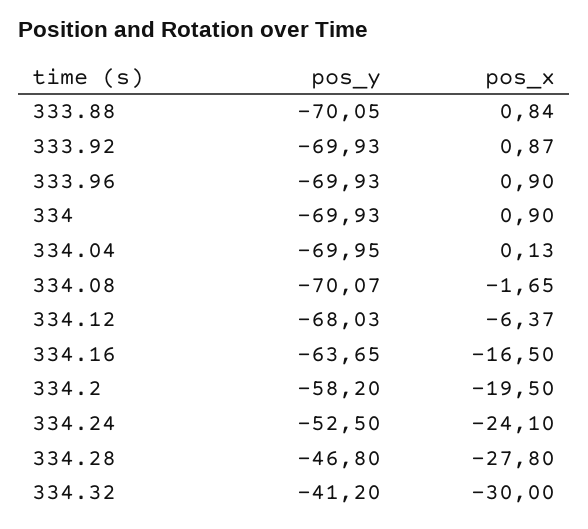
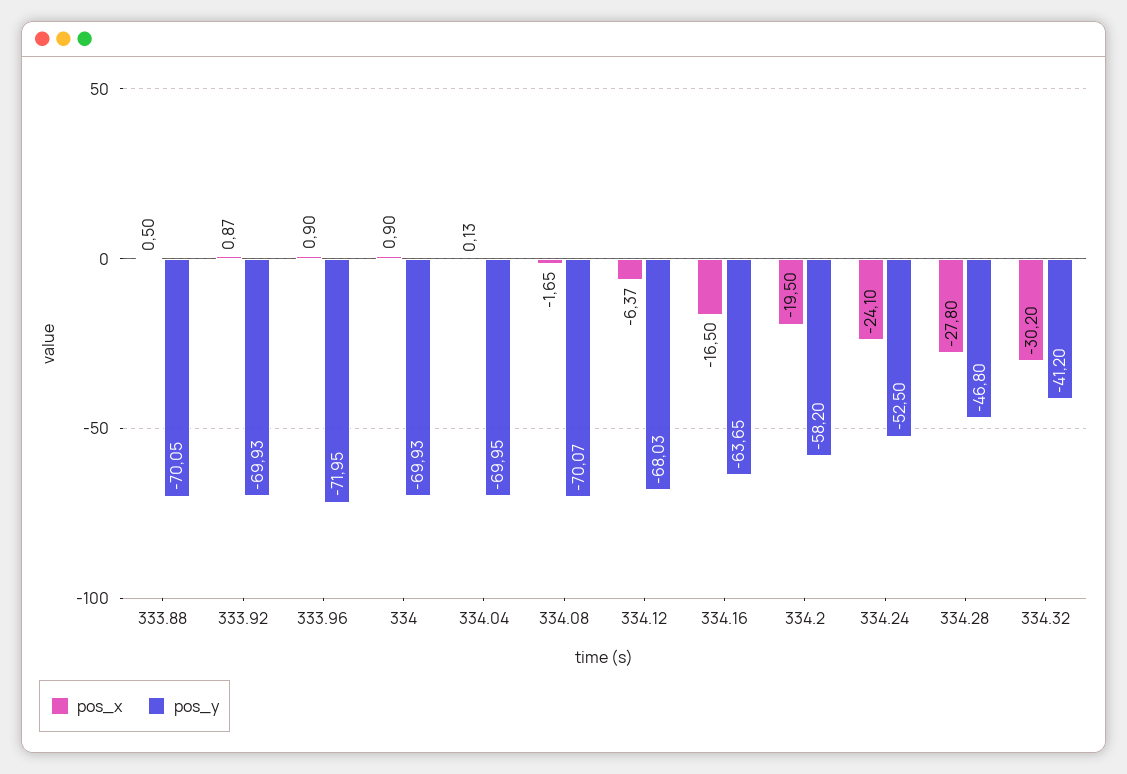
  {
    "pos_y": {
      "333.88": -70.05,
      "333.92": -69.93,
-     "333.96": -69.93,
+     "333.96": -71.95,
      "334": -69.93,
      "334.04": -69.95,
      "334.08": -70.07,
      "334.12": -68.03,
      "334.16": -63.65,
      "334.2": -58.2,
      "334.24": -52.5,
      "334.28": -46.8,
      "334.32": -41.2
    },
    "pos_x": {
-     "333.88": 0.84,
+     "333.88": 0.5,
      "333.92": 0.87,
      "333.96": 0.9,
      "334": 0.9,
      "334.04": 0.13,
      "334.08": -1.65,
      "334.12": -6.37,
      "334.16": -16.5,
      "334.2": -19.5,
      "334.24": -24.1,
      "334.28": -27.8,
-     "334.32": -30
+     "334.32": -30.2
    }
  }

